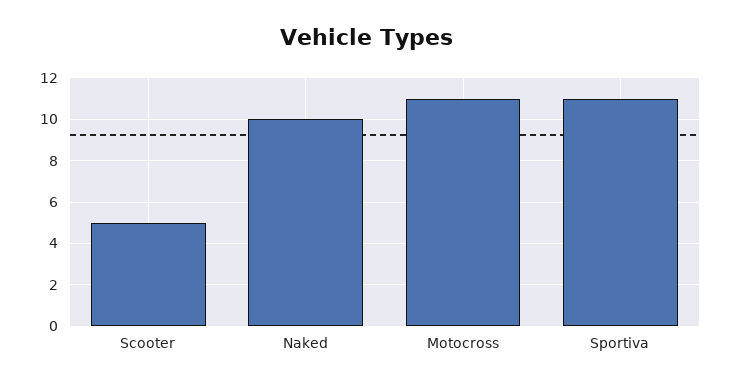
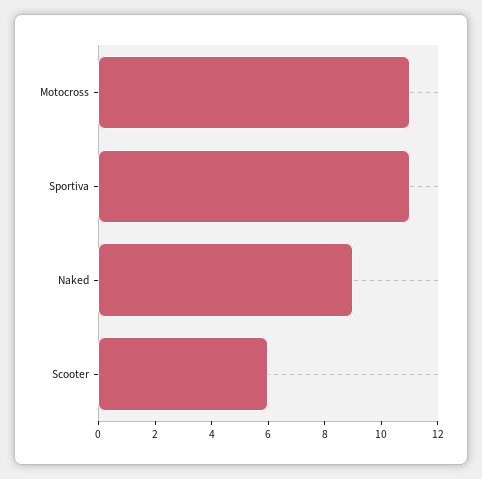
  {
-   "Scooter": 5,
+   "Scooter": 6,
-   "Naked": 10,
+   "Naked": 9,
    "Motocross": 11,
    "Sportiva": 11
  }

